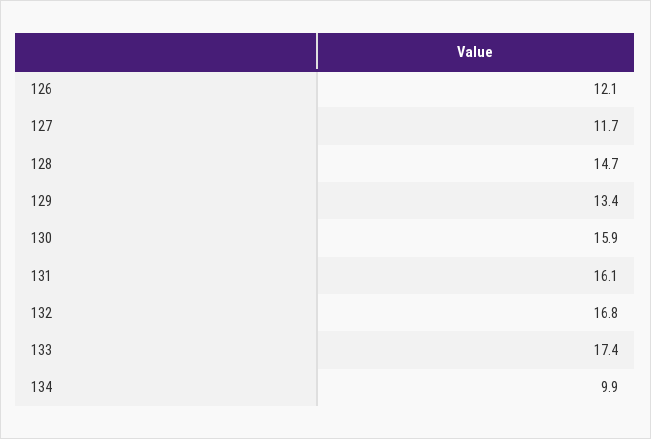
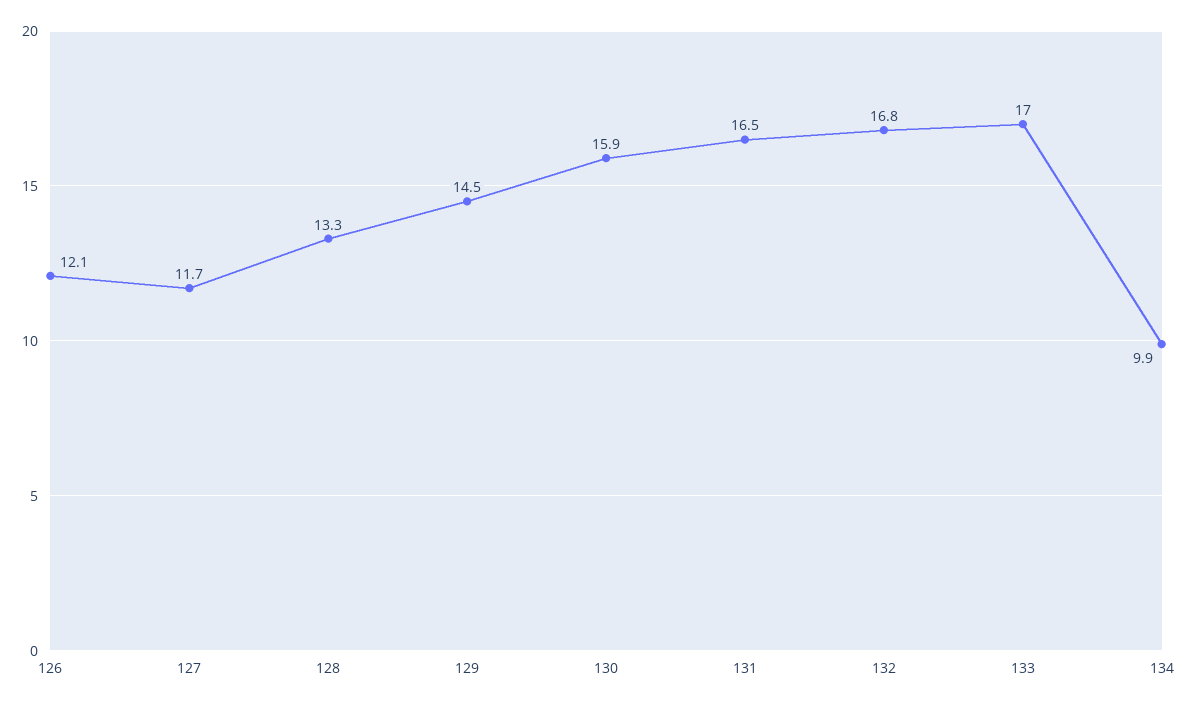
  {
    "126": 12.1,
    "127": 11.7,
-   "128": 14.7,
+   "128": 13.3,
-   "129": 13.4,
+   "129": 14.5,
    "130": 15.9,
-   "131": 16.1,
+   "131": 16.5,
    "132": 16.8,
-   "133": 17.4,
+   "133": 17,
    "134": 9.9
  }

